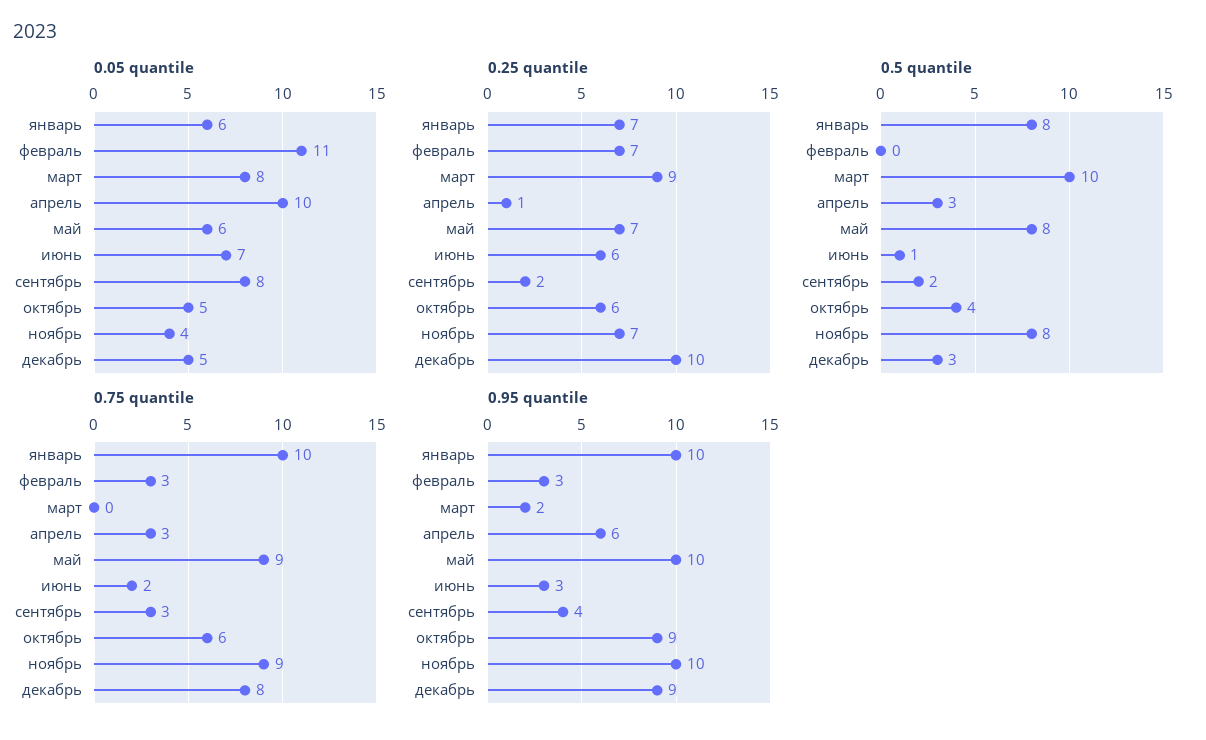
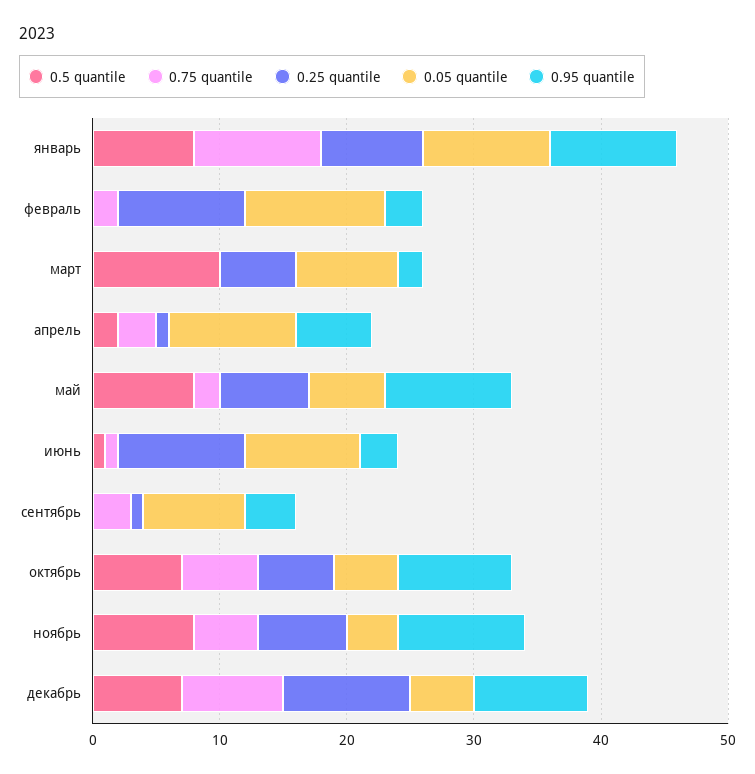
  {
    "0.05 quantile": {
-     "январь": 6,
+     "январь": 10,
      "февраль": 11,
      "март": 8,
      "апрель": 10,
      "май": 6,
-     "июнь": 7,
+     "июнь": 9,
      "сентябрь": 8,
      "октябрь": 5,
      "ноябрь": 4,
      "декабрь": 5
    },
    "0.25 quantile": {
-     "январь": 7,
+     "январь": 8,
-     "февраль": 7,
+     "февраль": 10,
-     "март": 9,
+     "март": 6,
      "апрель": 1,
      "май": 7,
-     "июнь": 6,
+     "июнь": 10,
-     "сентябрь": 2,
+     "сентябрь": 1,
      "октябрь": 6,
      "ноябрь": 7,
      "декабрь": 10
    },
    "0.5 quantile": {
      "январь": 8,
      "февраль": 0,
      "март": 10,
-     "апрель": 3,
+     "апрель": 2,
      "май": 8,
      "июнь": 1,
-     "сентябрь": 2,
+     "сентябрь": 0,
-     "октябрь": 4,
+     "октябрь": 7,
      "ноябрь": 8,
-     "декабрь": 3
+     "декабрь": 7
    },
    "0.75 quantile": {
      "январь": 10,
-     "февраль": 3,
+     "февраль": 2,
      "март": 0,
      "апрель": 3,
-     "май": 9,
+     "май": 2,
-     "июнь": 2,
+     "июнь": 1,
      "сентябрь": 3,
      "октябрь": 6,
-     "ноябрь": 9,
+     "ноябрь": 5,
      "декабрь": 8
    },
    "0.95 quantile": {
      "январь": 10,
      "февраль": 3,
      "март": 2,
      "апрель": 6,
      "май": 10,
      "июнь": 3,
      "сентябрь": 4,
      "октябрь": 9,
      "ноябрь": 10,
      "декабрь": 9
    }
  }

